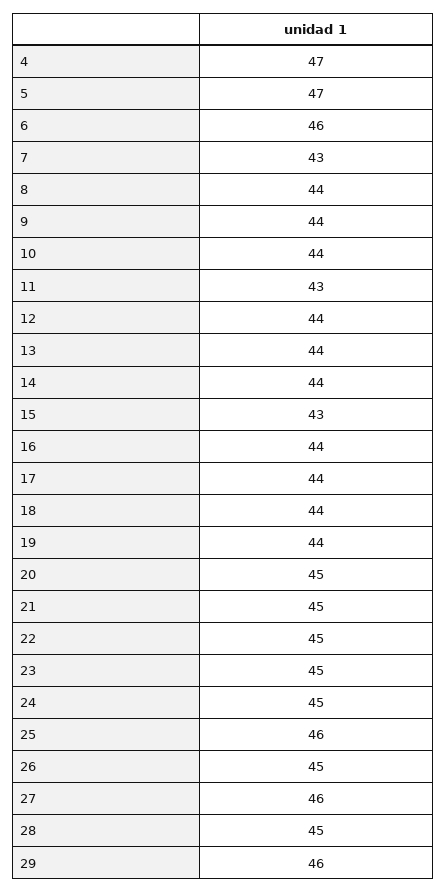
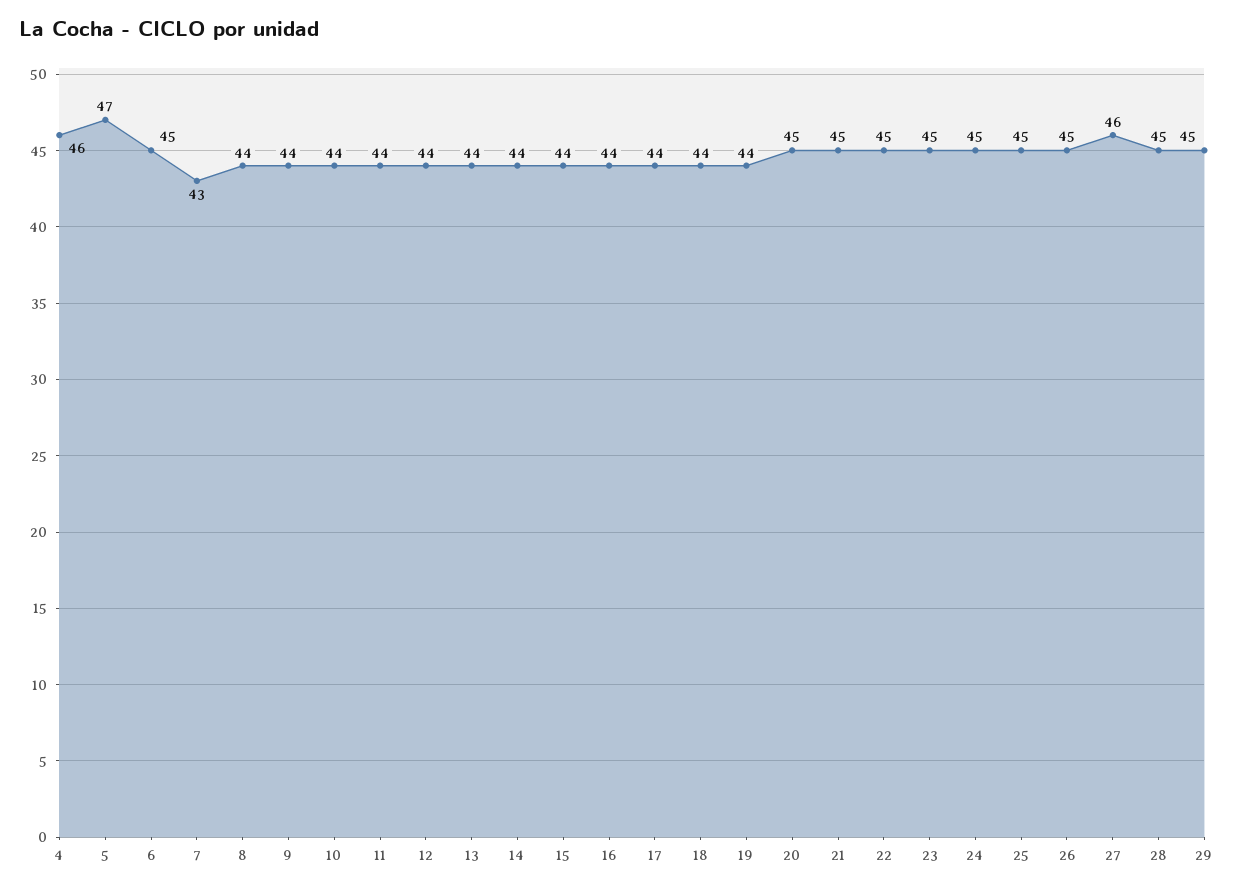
  {
-   "4": 47,
+   "4": 46,
    "5": 47,
-   "6": 46,
+   "6": 45,
    "7": 43,
    "8": 44,
    "9": 44,
    "10": 44,
-   "11": 43,
+   "11": 44,
    "12": 44,
    "13": 44,
    "14": 44,
-   "15": 43,
+   "15": 44,
    "16": 44,
    "17": 44,
    "18": 44,
    "19": 44,
    "20": 45,
    "21": 45,
    "22": 45,
    "23": 45,
    "24": 45,
-   "25": 46,
+   "25": 45,
    "26": 45,
    "27": 46,
    "28": 45,
-   "29": 46
+   "29": 45
  }

